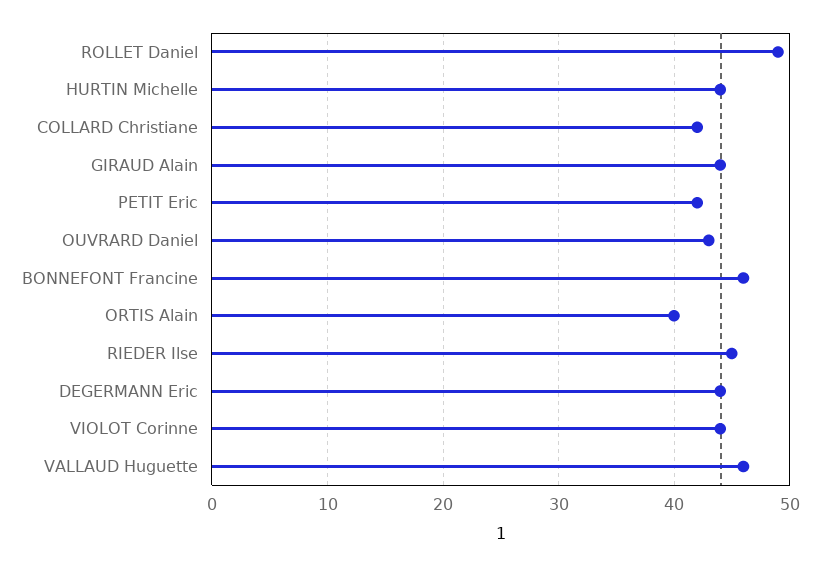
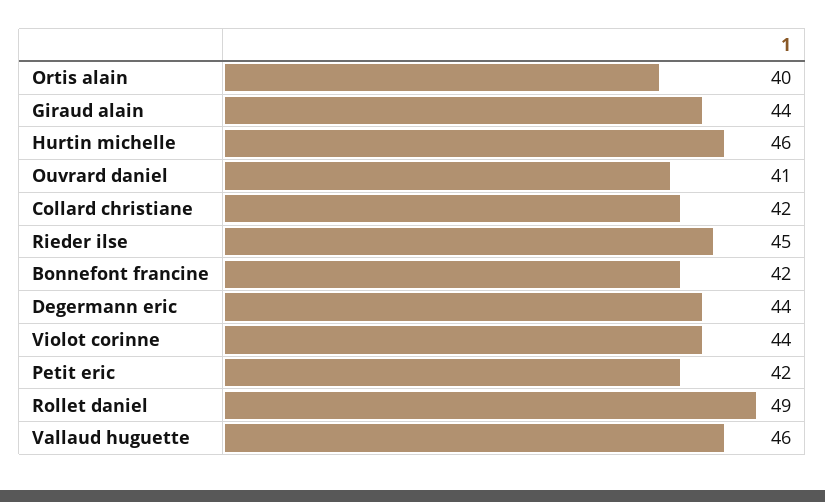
  {
    "ROLLET Daniel": 49,
-   "HURTIN Michelle": 44,
+   "HURTIN Michelle": 46,
    "COLLARD Christiane": 42,
    "GIRAUD Alain": 44,
    "PETIT Eric": 42,
-   "OUVRARD Daniel": 43,
+   "OUVRARD Daniel": 41,
-   "BONNEFONT Francine": 46,
+   "BONNEFONT Francine": 42,
    "ORTIS Alain": 40,
    "RIEDER Ilse": 45,
    "DEGERMANN Eric": 44,
    "VIOLOT Corinne": 44,
    "VALLAUD Huguette": 46
  }

